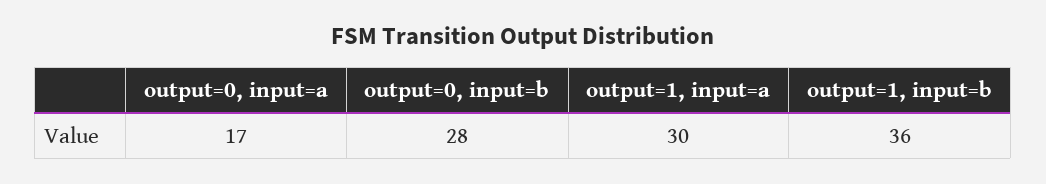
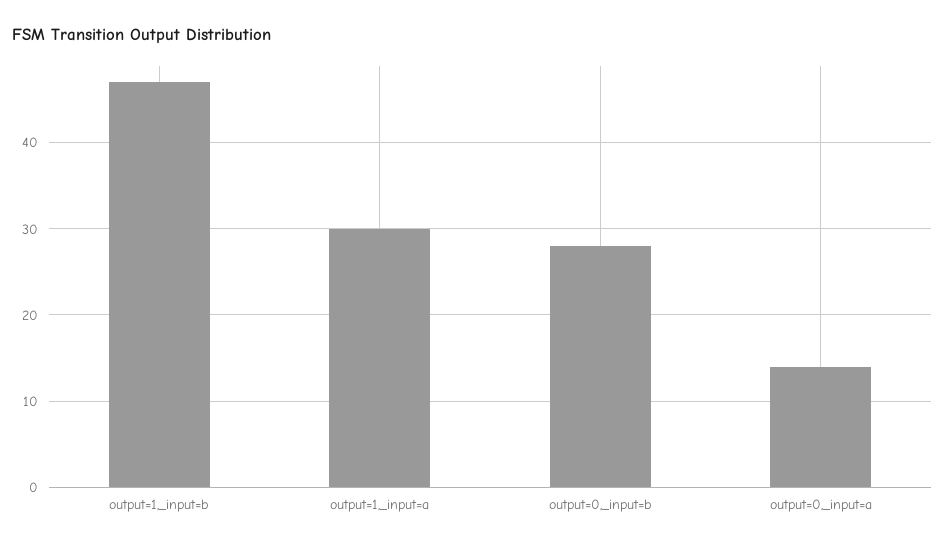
  {
-   "output=0, input=a": 17,
+   "output=0, input=a": 14,
    "output=0, input=b": 28,
    "output=1, input=a": 30,
-   "output=1, input=b": 36
+   "output=1, input=b": 47
  }

